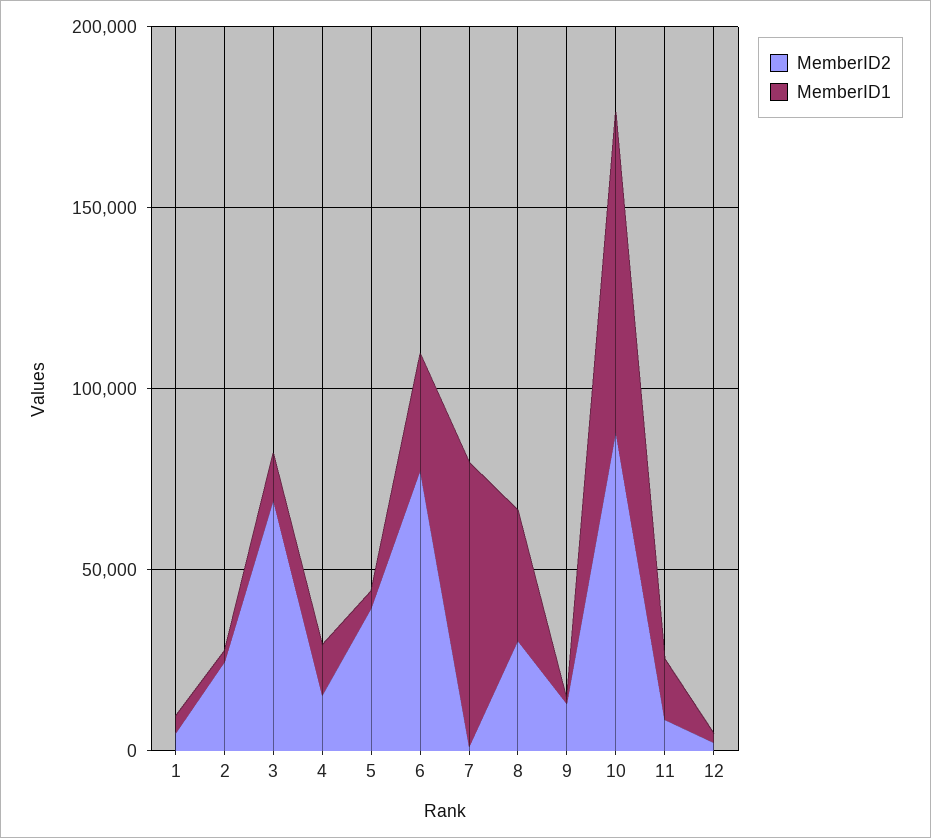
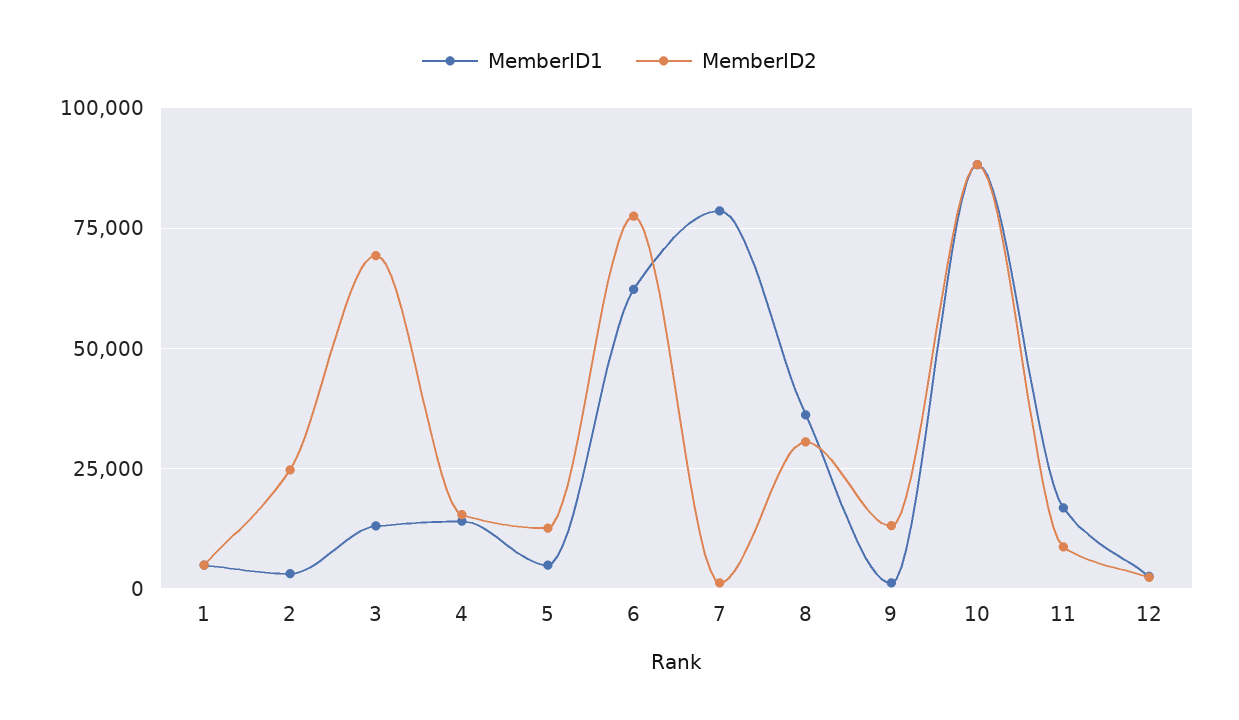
  {
    "MemberID2": {
      "1": 5000,
      "2": 25000,
      "3": 70000,
      "4": 15000,
-     "5": 40000,
+     "5": 12500,
      "6": 77500,
      "7": 0,
      "8": 30000,
      "9": 12500,
      "10": 87500,
      "11": 7500,
      "12": 2500
    },
    "MemberID1": {
      "1": 5000,
      "2": 2500,
      "3": 12500,
      "4": 15000,
      "5": 5000,
-     "6": 30000,
+     "6": 62500,
      "7": 77500,
      "8": 35000,
      "9": 0,
      "10": 87500,
      "11": 17500,
      "12": 2500
    }
  }

